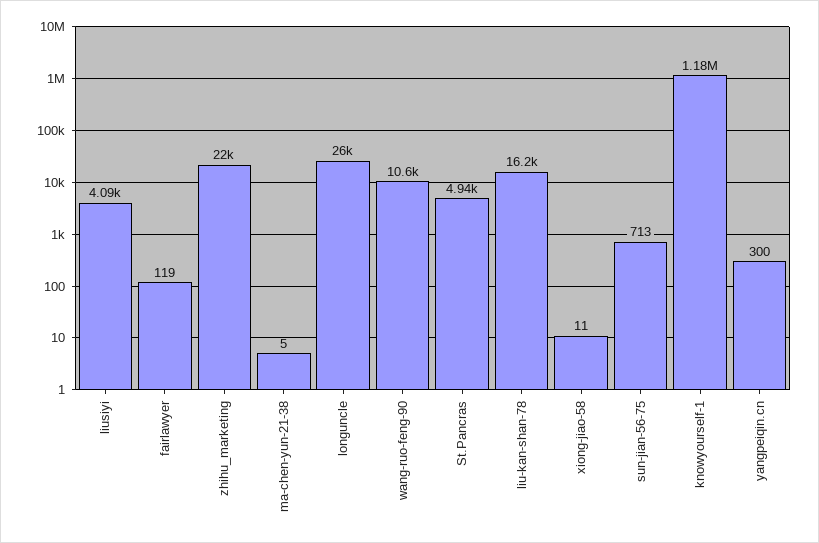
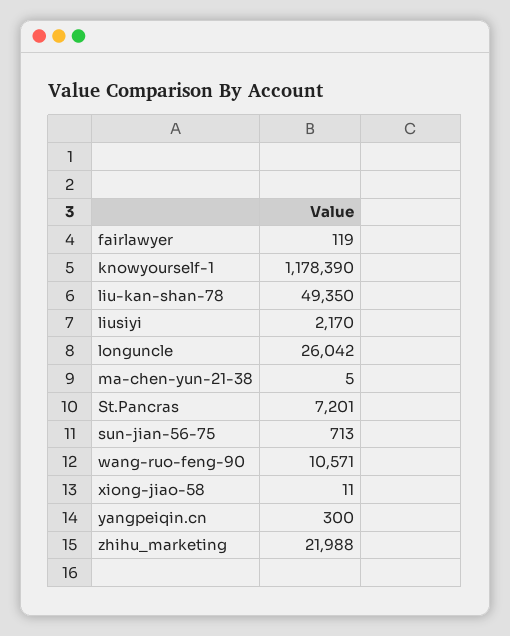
  {
-   "liusiyi": 4090,
+   "liusiyi": 2170,
    "fairlawyer": 119,
    "zhihu_marketing": 21988,
    "ma-chen-yun-21-38": 5,
    "longuncle": 26042,
    "wang-ruo-feng-90": 10571,
-   "St.Pancras": 4940,
+   "St.Pancras": 7201,
-   "liu-kan-shan-78": 16200,
+   "liu-kan-shan-78": 49350,
    "xiong-jiao-58": 11,
    "sun-jian-56-75": 713,
    "knowyourself-1": 1178390,
    "yangpeiqin.cn": 300
  }

